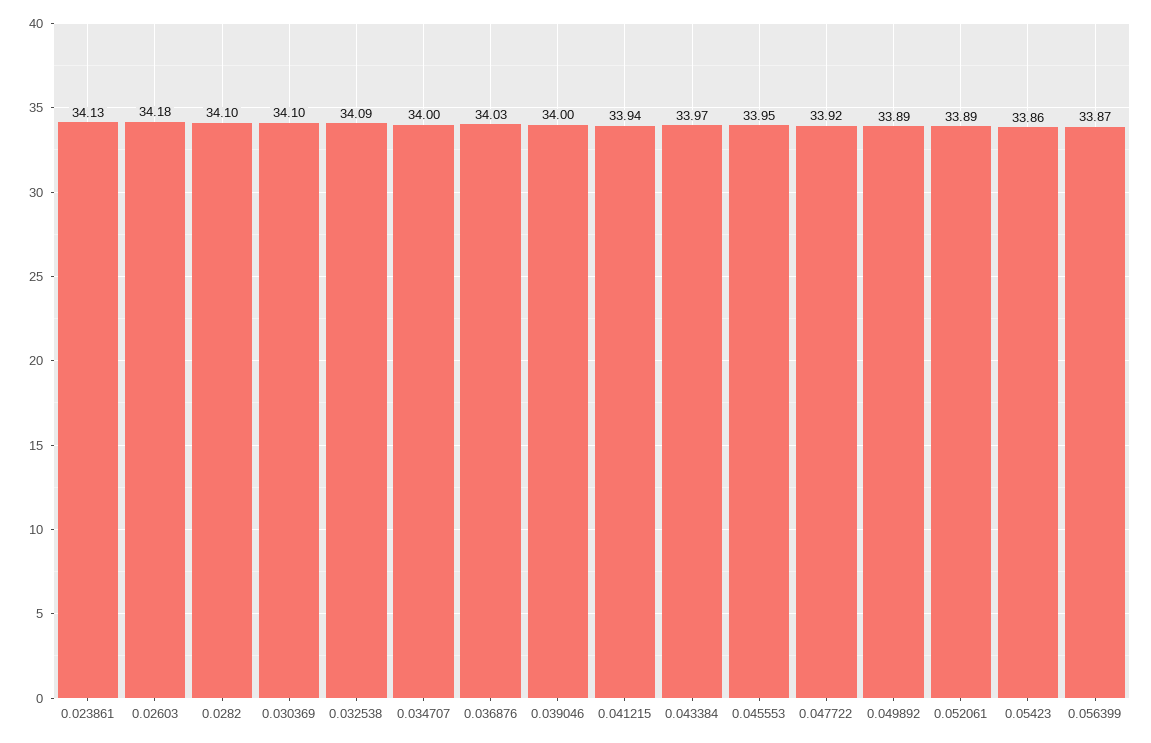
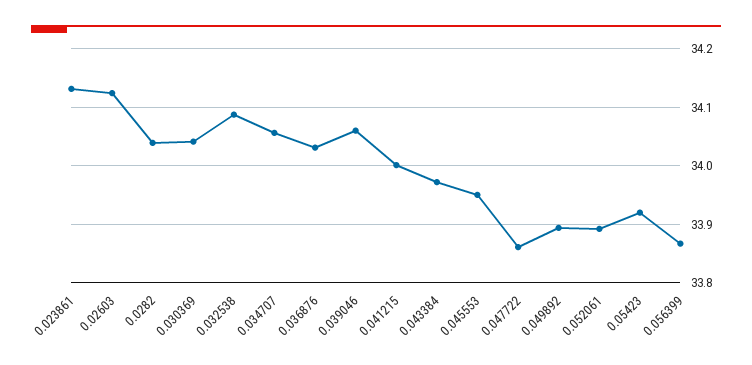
  {
    "0.023861": 34.13,
-   "0.02603": 34.18,
+   "0.02603": 34.12,
-   "0.0282": 34.1,
+   "0.0282": 34.04,
-   "0.030369": 34.1,
+   "0.030369": 34.04,
    "0.032538": 34.09,
-   "0.034707": 34,
+   "0.034707": 34.06,
    "0.036876": 34.03,
-   "0.039046": 34,
+   "0.039046": 34.06,
-   "0.041215": 33.94,
+   "0.041215": 34,
    "0.043384": 33.97,
    "0.045553": 33.95,
-   "0.047722": 33.92,
+   "0.047722": 33.86,
    "0.049892": 33.89,
    "0.052061": 33.89,
-   "0.05423": 33.86,
+   "0.05423": 33.92,
    "0.056399": 33.87
  }

